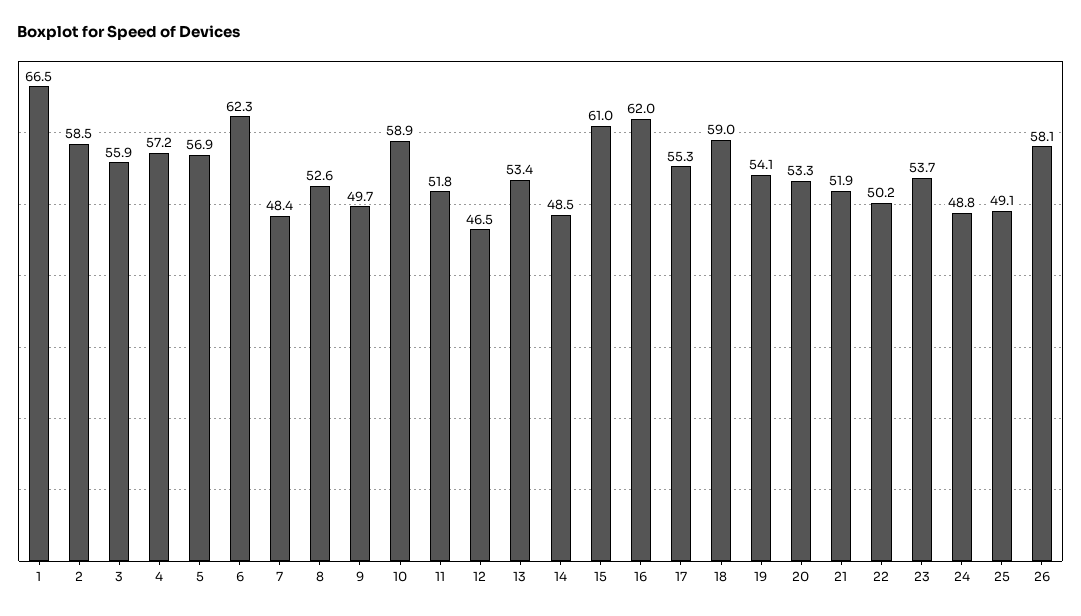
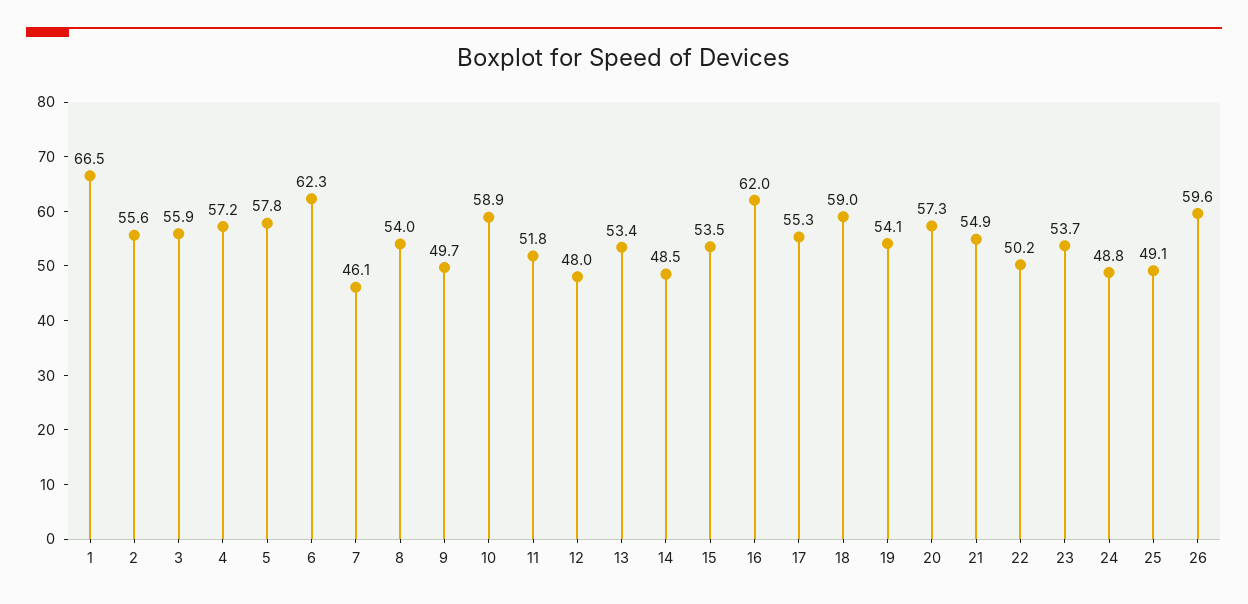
  {
    "1": 66.5,
-   "2": 58.5,
+   "2": 55.6,
    "3": 55.9,
    "4": 57.2,
-   "5": 56.9,
+   "5": 57.8,
    "6": 62.3,
-   "7": 48.4,
+   "7": 46.1,
-   "8": 52.6,
+   "8": 54,
    "9": 49.7,
    "10": 58.9,
    "11": 51.8,
-   "12": 46.5,
+   "12": 48,
    "13": 53.4,
    "14": 48.5,
-   "15": 61,
+   "15": 53.5,
    "16": 62,
    "17": 55.3,
    "18": 59,
    "19": 54.1,
-   "20": 53.3,
+   "20": 57.3,
-   "21": 51.9,
+   "21": 54.9,
    "22": 50.2,
    "23": 53.7,
    "24": 48.8,
    "25": 49.1,
-   "26": 58.1
+   "26": 59.6
  }

